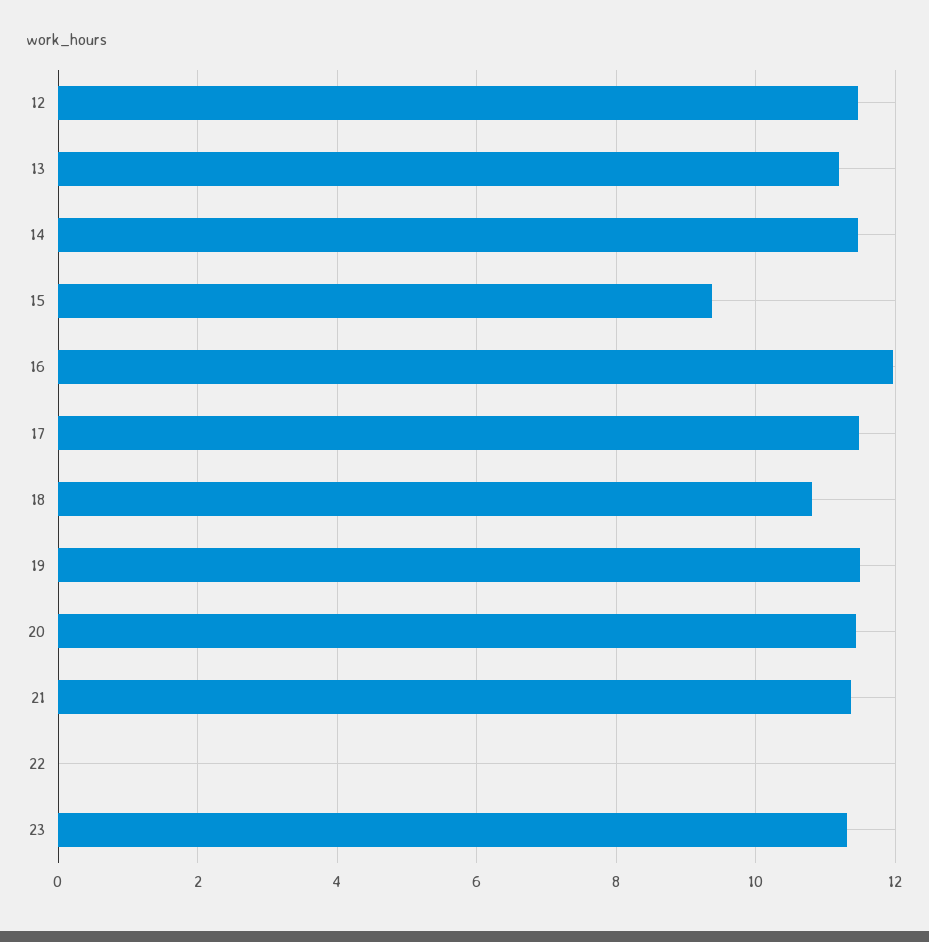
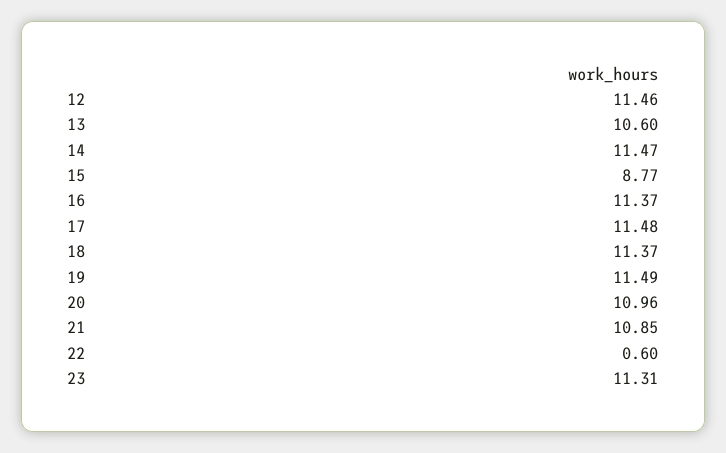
  {
    "12": 11.46,
-   "13": 11.2,
+   "13": 10.6,
    "14": 11.47,
-   "15": 9.4,
+   "15": 8.77,
-   "16": 12,
+   "16": 11.37,
    "17": 11.48,
-   "18": 10.8,
+   "18": 11.37,
    "19": 11.49,
-   "20": 11.4,
+   "20": 10.96,
-   "21": 11.4,
+   "21": 10.85,
-   "22": 0,
+   "22": 0.6,
    "23": 11.31
  }

